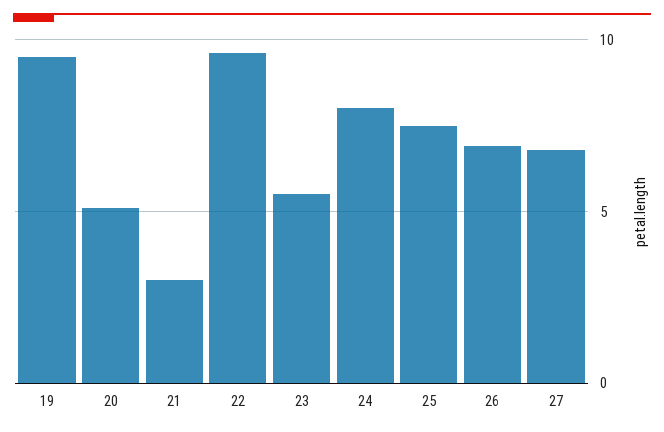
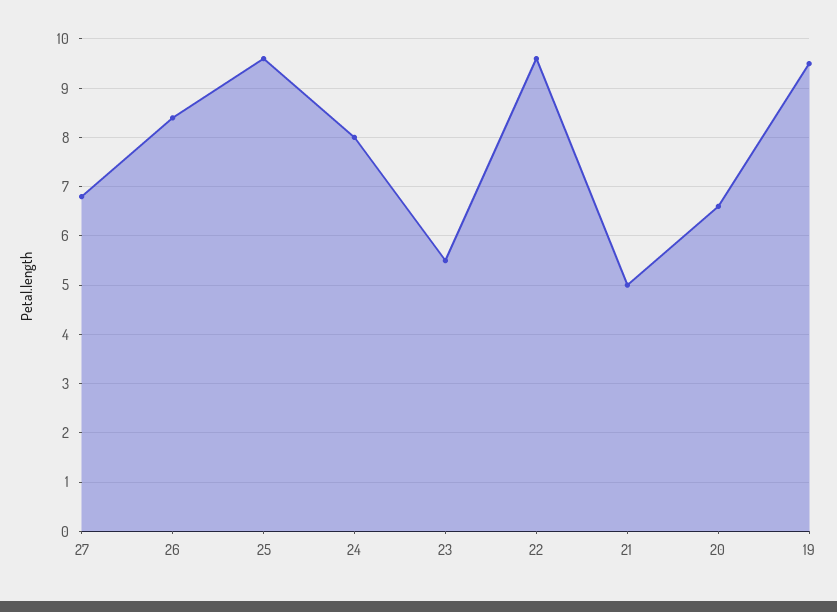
  {
    "19": 9.5,
-   "20": 5,
+   "20": 6.5,
-   "21": 3,
+   "21": 5,
    "22": 9.5,
    "23": 5.5,
    "24": 8,
-   "25": 7.5,
+   "25": 9.5,
-   "26": 7,
+   "26": 8.5,
    "27": 7
  }

